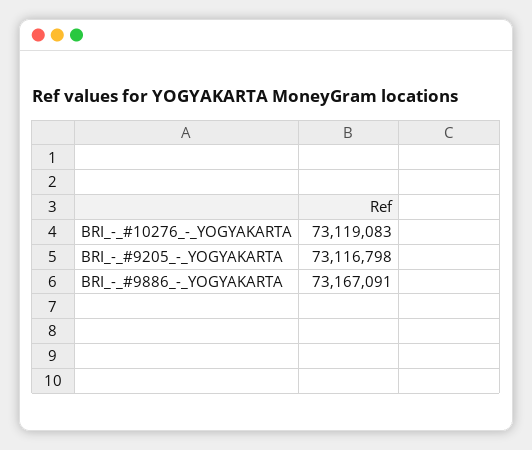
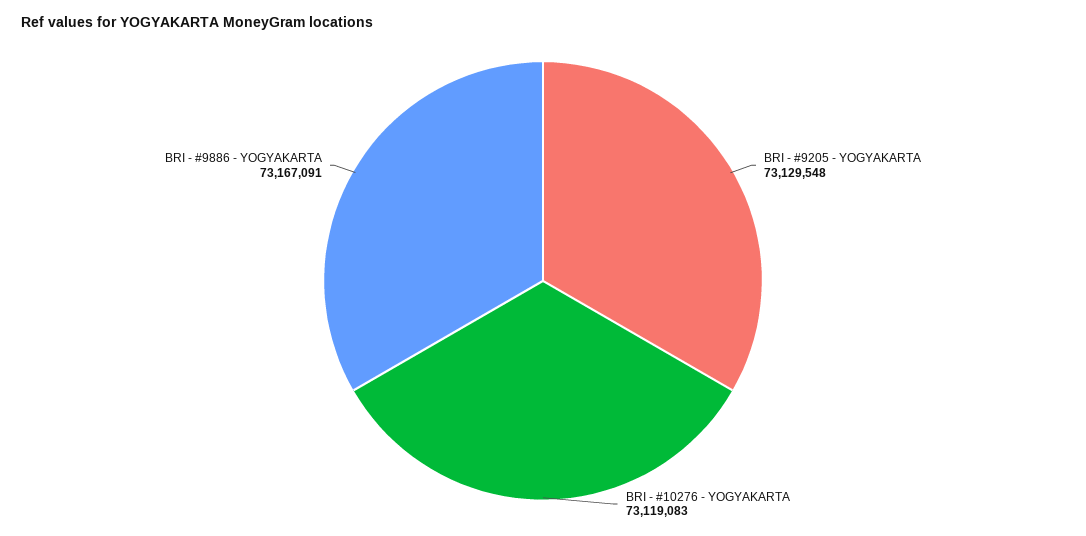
  {
    "BRI_-_#10276_-_YOGYAKARTA": 73119083,
-   "BRI_-_#9205_-_YOGYAKARTA": 73116798,
+   "BRI_-_#9205_-_YOGYAKARTA": 73129548,
    "BRI_-_#9886_-_YOGYAKARTA": 73167091
  }

